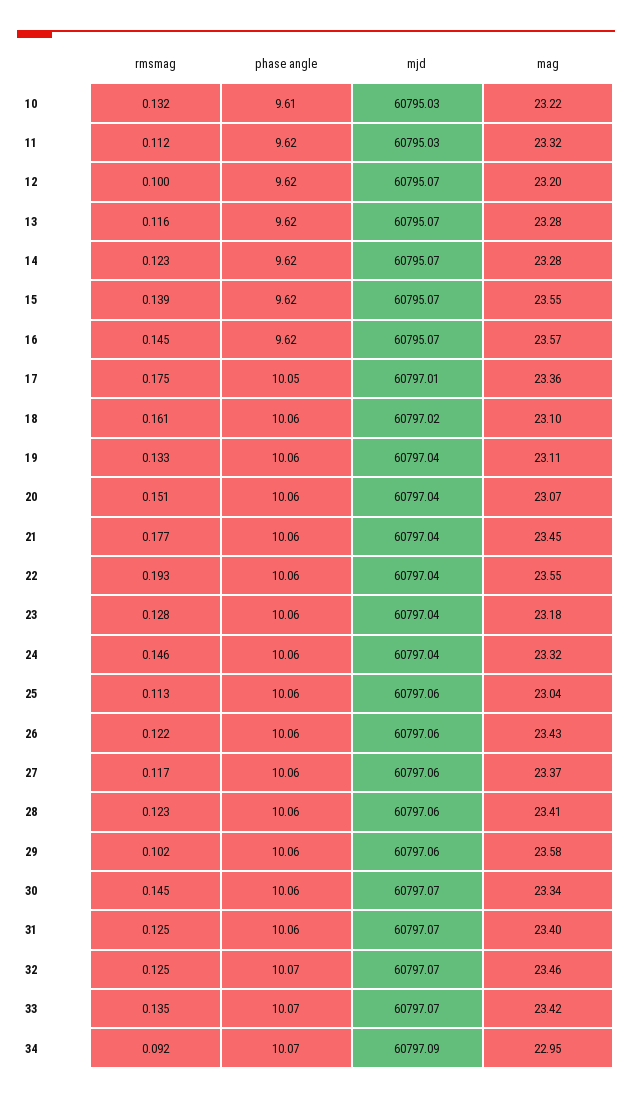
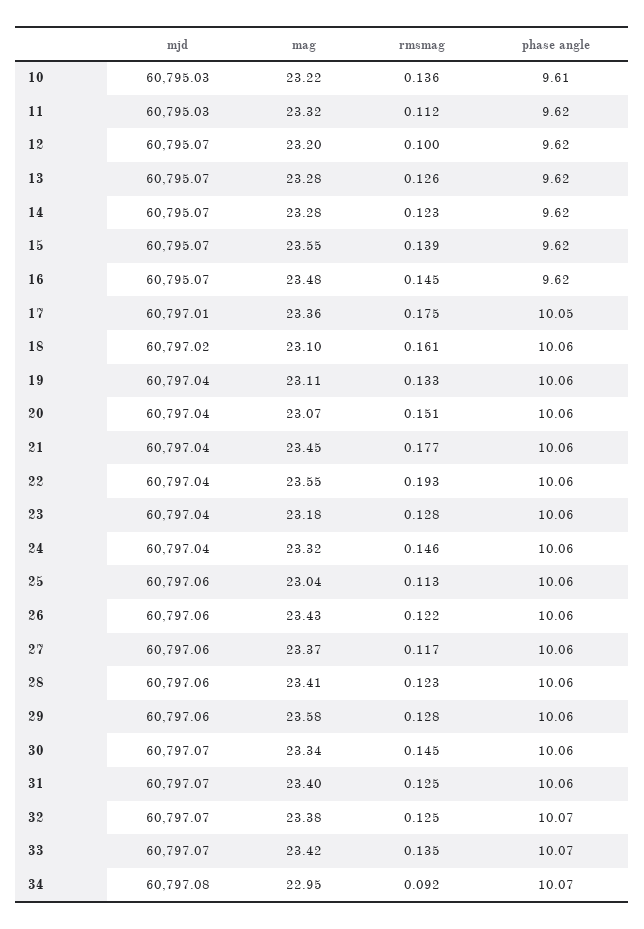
  {
    "rmsmag": {
-     "10": 0.132,
+     "10": 0.136,
      "11": 0.112,
      "12": 0.1,
-     "13": 0.116,
+     "13": 0.126,
      "14": 0.123,
      "15": 0.139,
      "16": 0.145,
      "17": 0.175,
      "18": 0.161,
      "19": 0.133,
      "20": 0.151,
      "21": 0.177,
      "22": 0.193,
      "23": 0.128,
      "24": 0.146,
      "25": 0.113,
      "26": 0.122,
      "27": 0.117,
      "28": 0.123,
-     "29": 0.102,
+     "29": 0.128,
      "30": 0.145,
      "31": 0.125,
      "32": 0.125,
      "33": 0.135,
      "34": 0.092
    },
    "phase angle": {
      "10": 9.61,
      "11": 9.62,
      "12": 9.62,
      "13": 9.62,
      "14": 9.62,
      "15": 9.62,
      "16": 9.62,
      "17": 10.05,
      "18": 10.06,
      "19": 10.06,
      "20": 10.06,
      "21": 10.06,
      "22": 10.06,
      "23": 10.06,
      "24": 10.06,
      "25": 10.06,
      "26": 10.06,
      "27": 10.06,
      "28": 10.06,
      "29": 10.06,
      "30": 10.06,
      "31": 10.06,
      "32": 10.07,
      "33": 10.07,
      "34": 10.07
    },
    "mjd": {
      "10": 60795.03,
      "11": 60795.03,
      "12": 60795.07,
      "13": 60795.07,
      "14": 60795.07,
      "15": 60795.07,
      "16": 60795.07,
      "17": 60797.01,
      "18": 60797.02,
      "19": 60797.04,
      "20": 60797.04,
      "21": 60797.04,
      "22": 60797.04,
      "23": 60797.04,
      "24": 60797.04,
      "25": 60797.06,
      "26": 60797.06,
      "27": 60797.06,
      "28": 60797.06,
      "29": 60797.06,
      "30": 60797.07,
      "31": 60797.07,
      "32": 60797.07,
      "33": 60797.07,
-     "34": 60797.09
+     "34": 60797.08
    },
    "mag": {
      "10": 23.22,
      "11": 23.32,
      "12": 23.2,
      "13": 23.28,
      "14": 23.28,
      "15": 23.55,
-     "16": 23.57,
+     "16": 23.48,
      "17": 23.36,
      "18": 23.1,
      "19": 23.11,
      "20": 23.07,
      "21": 23.45,
      "22": 23.55,
      "23": 23.18,
      "24": 23.32,
      "25": 23.04,
      "26": 23.43,
      "27": 23.37,
      "28": 23.41,
      "29": 23.58,
      "30": 23.34,
      "31": 23.4,
-     "32": 23.46,
+     "32": 23.38,
      "33": 23.42,
      "34": 22.95
    }
  }

